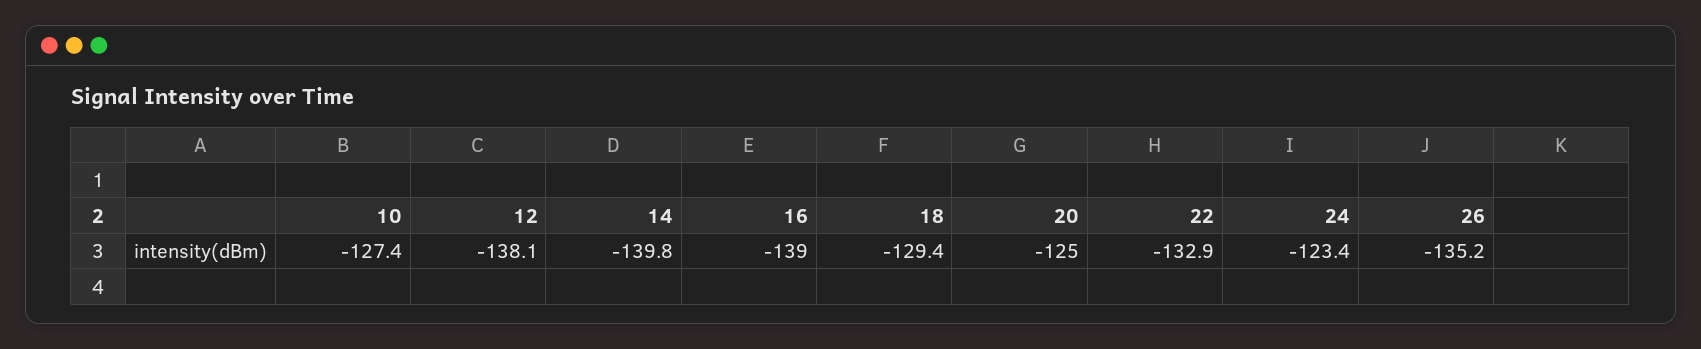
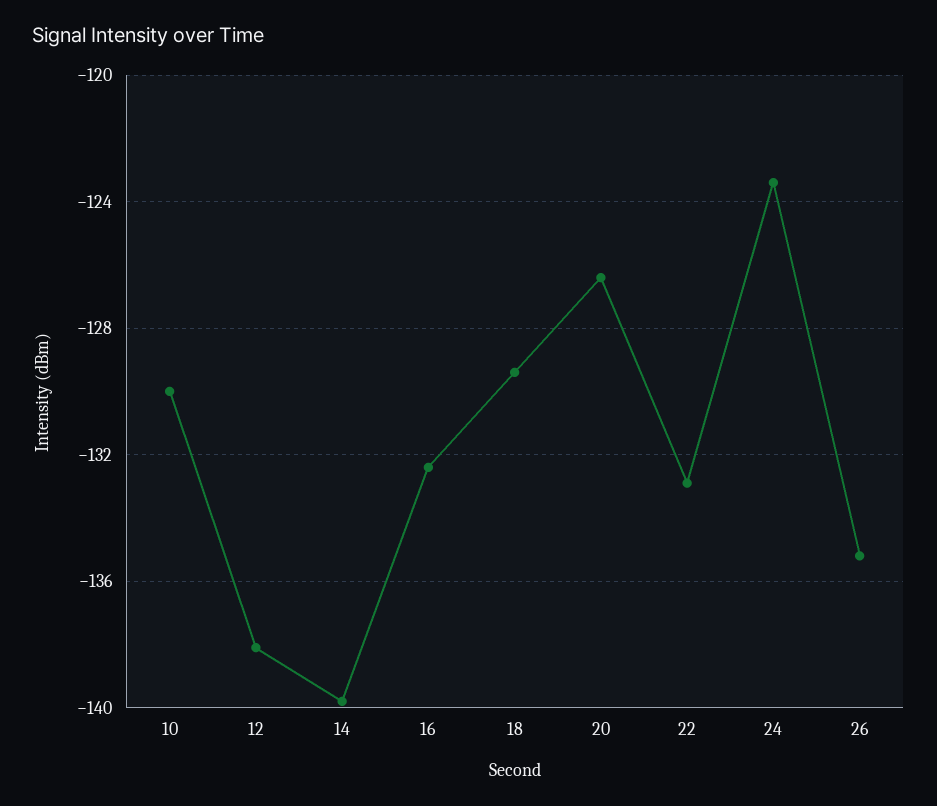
  {
-   "10": -127.4,
+   "10": -130,
    "12": -138.1,
    "14": -139.8,
-   "16": -139,
+   "16": -132.5,
    "18": -129.4,
-   "20": -125,
+   "20": -126.5,
    "22": -132.9,
    "24": -123.4,
    "26": -135.2
  }

